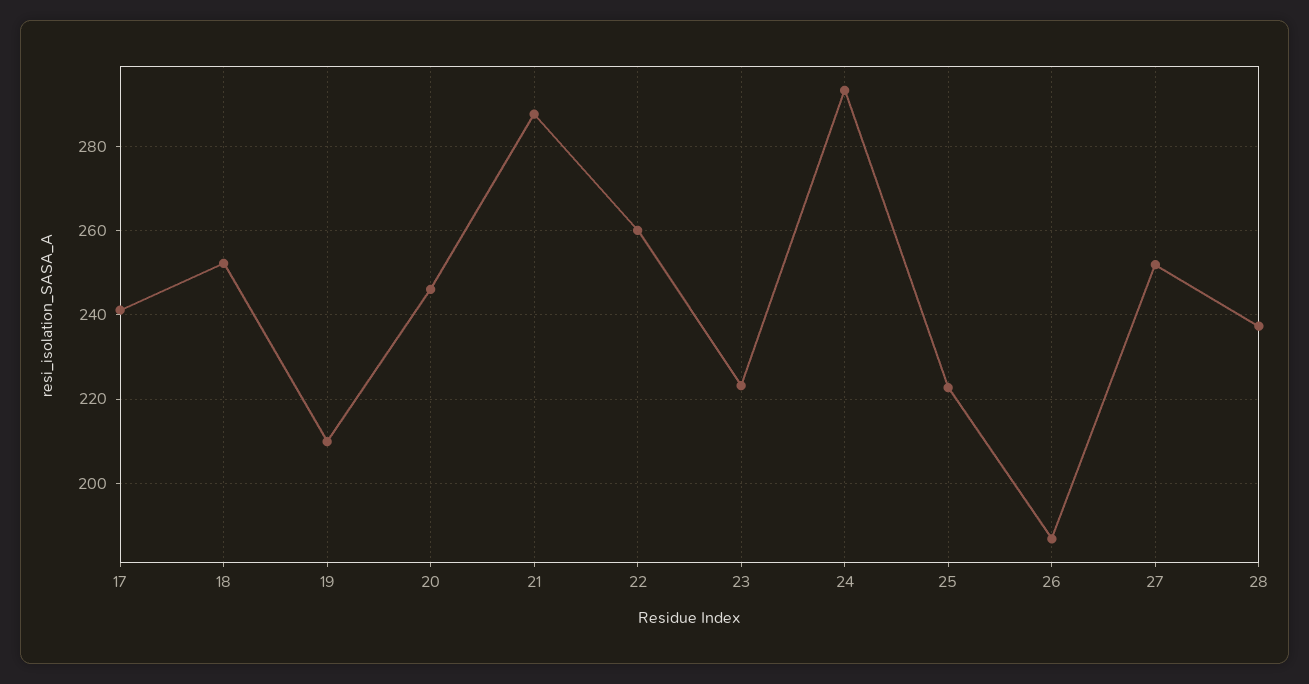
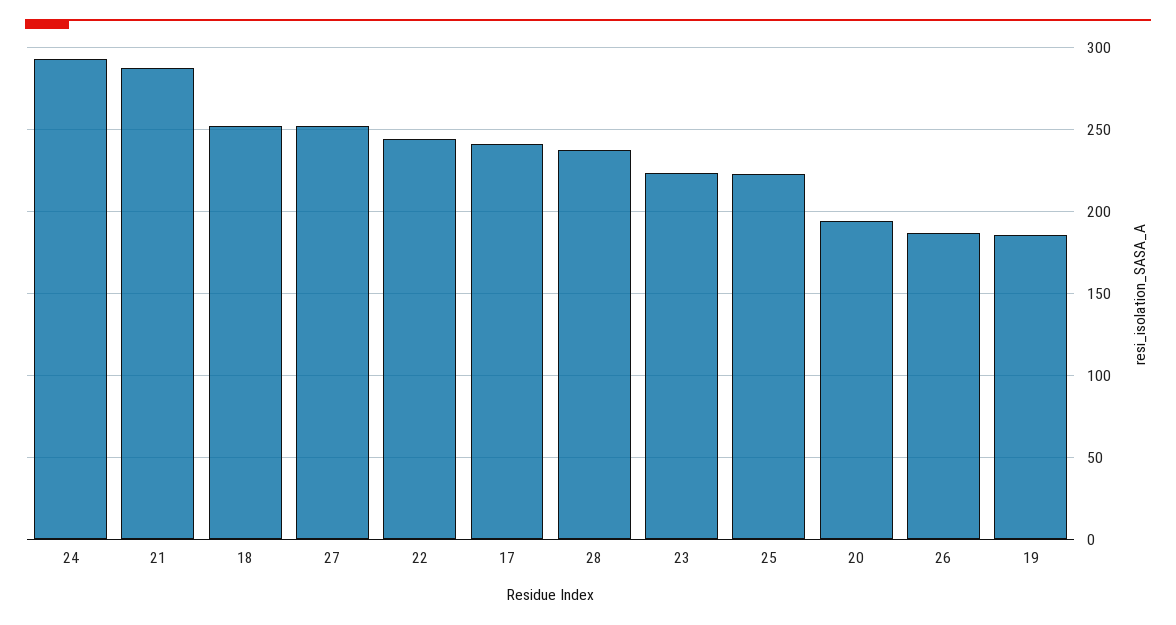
  {
    "17": 242,
    "18": 252,
-   "19": 210,
+   "19": 185,
-   "20": 246,
+   "20": 195,
    "21": 288,
-   "22": 260,
+   "22": 245,
    "23": 224,
    "24": 294,
    "25": 222,
    "26": 186,
    "27": 252,
    "28": 238
  }

